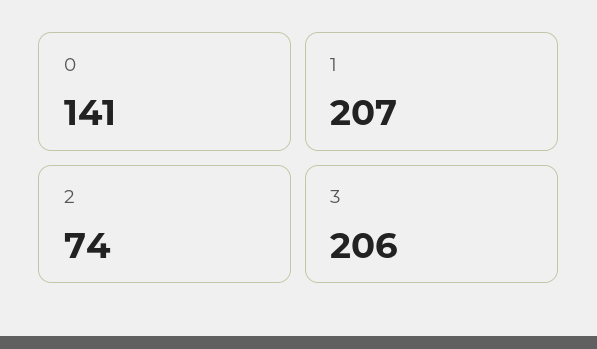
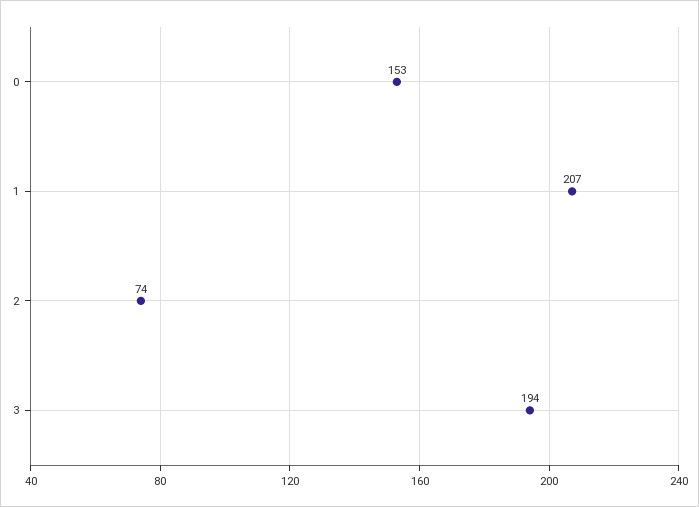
  {
-   "0": 141,
+   "0": 153,
    "1": 207,
    "2": 74,
-   "3": 206
+   "3": 194
  }

